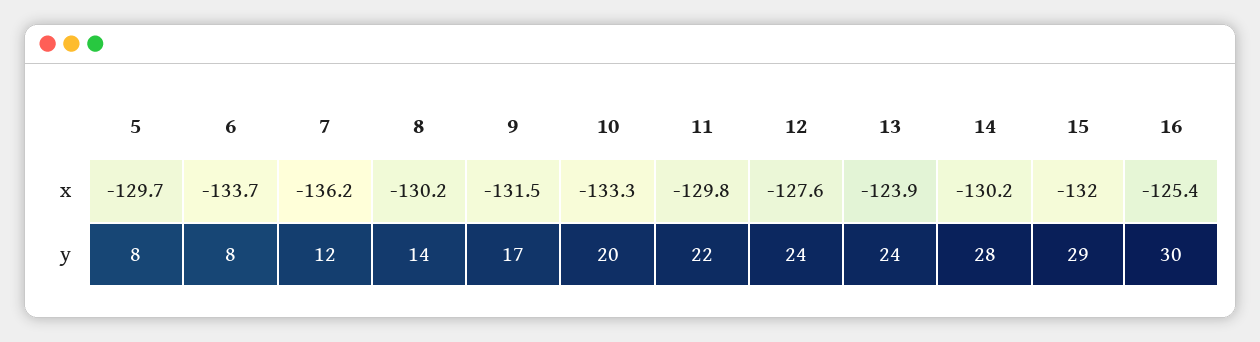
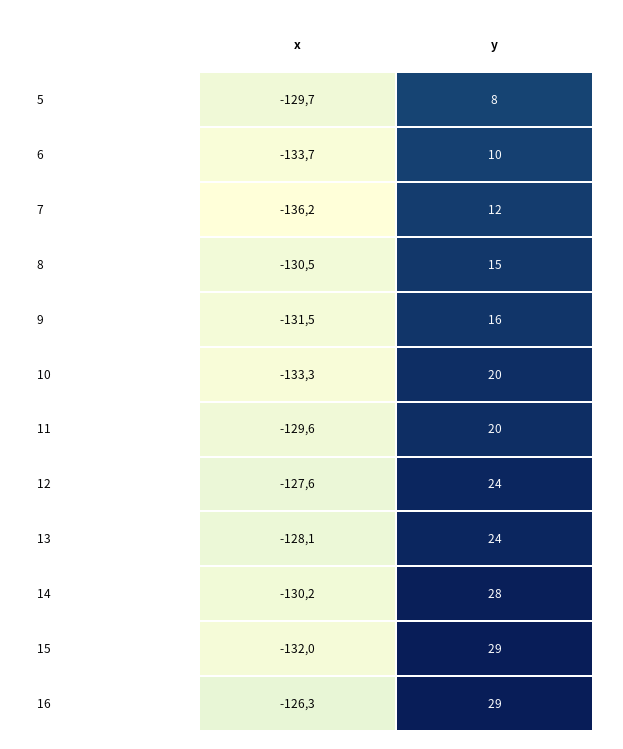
  {
    "5": {
      "x": -129.7,
      "y": 8
    },
    "6": {
      "x": -133.7,
-     "y": 8
+     "y": 10
    },
    "7": {
      "x": -136.2,
      "y": 12
    },
    "8": {
-     "x": -130.2,
+     "x": -130.5,
-     "y": 14
+     "y": 15
    },
    "9": {
      "x": -131.5,
-     "y": 17
+     "y": 16
    },
    "10": {
      "x": -133.3,
      "y": 20
    },
    "11": {
-     "x": -129.8,
+     "x": -129.6,
-     "y": 22
+     "y": 20
    },
    "12": {
      "x": -127.6,
      "y": 24
    },
    "13": {
-     "x": -123.9,
+     "x": -128.1,
      "y": 24
    },
    "14": {
      "x": -130.2,
      "y": 28
    },
    "15": {
      "x": -132,
      "y": 29
    },
    "16": {
-     "x": -125.4,
+     "x": -126.3,
-     "y": 30
+     "y": 29
    }
  }

